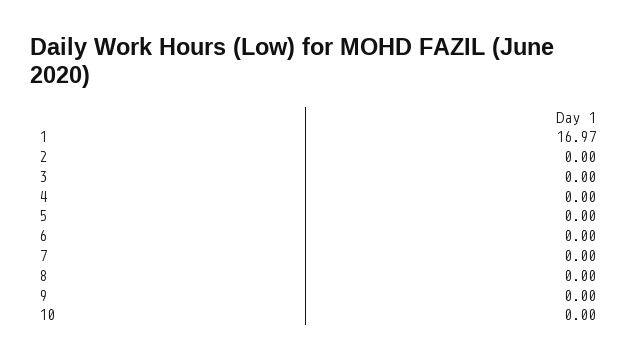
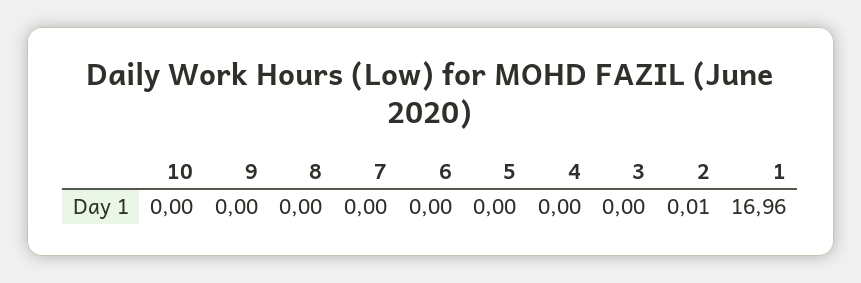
  {
-   "1": 16.97,
+   "1": 16.96,
-   "2": 0,
+   "2": 0.01,
    "3": 0,
    "4": 0,
    "5": 0,
    "6": 0,
    "7": 0,
    "8": 0,
    "9": 0,
    "10": 0
  }

